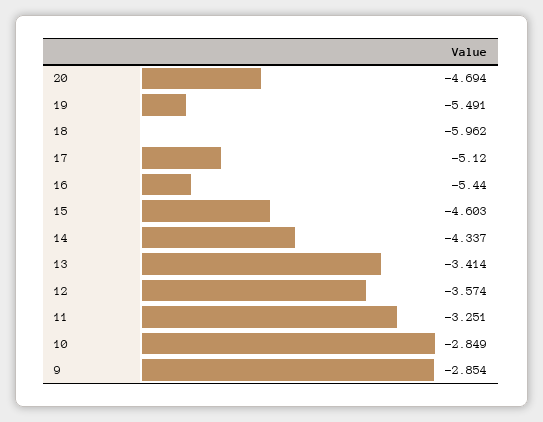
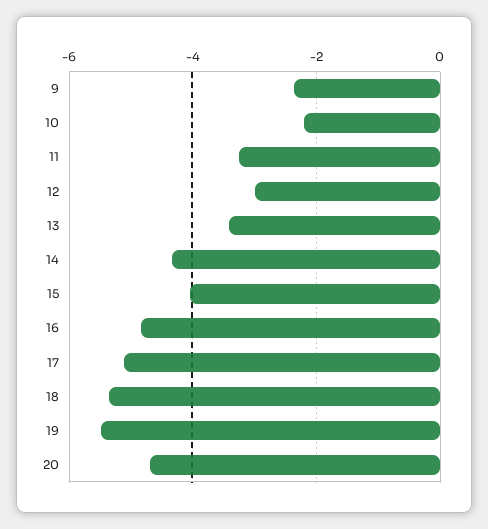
  {
    "20": -4.694,
    "19": -5.491,
-   "18": -5.962,
+   "18": -5.4,
    "17": -5.12,
-   "16": -5.44,
+   "16": -4.8,
-   "15": -4.603,
+   "15": -4,
    "14": -4.337,
    "13": -3.414,
-   "12": -3.574,
+   "12": -3,
    "11": -3.251,
-   "10": -2.849,
+   "10": -2.2,
-   "9": -2.854
+   "9": -2.4
  }

